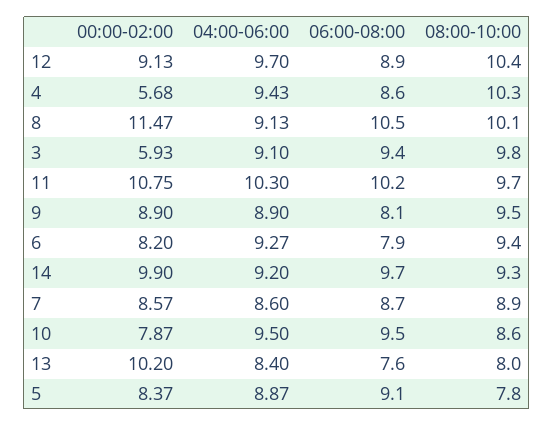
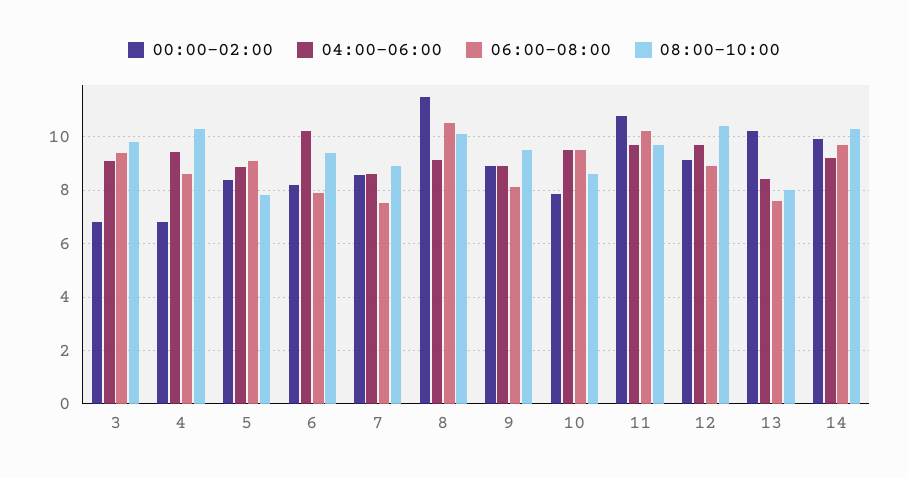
  {
    "00:00-02:00": {
      "12": 9.13,
-     "4": 5.68,
+     "4": 6.75,
      "8": 11.47,
-     "3": 5.93,
+     "3": 6.75,
      "11": 10.75,
      "9": 8.9,
      "6": 8.2,
      "14": 9.9,
      "7": 8.57,
      "10": 7.87,
      "13": 10.2,
      "5": 8.37
    },
    "04:00-06:00": {
      "12": 9.7,
      "4": 9.43,
      "8": 9.13,
      "3": 9.1,
-     "11": 10.3,
+     "11": 9.75,
      "9": 8.9,
-     "6": 9.27,
+     "6": 10.25,
      "14": 9.2,
      "7": 8.6,
      "10": 9.5,
      "13": 8.4,
      "5": 8.87
    },
    "06:00-08:00": {
      "12": 8.9,
      "4": 8.6,
      "8": 10.5,
      "3": 9.4,
      "11": 10.2,
      "9": 8.1,
      "6": 7.9,
      "14": 9.7,
-     "7": 8.7,
+     "7": 7.5,
      "10": 9.5,
      "13": 7.6,
      "5": 9.1
    },
    "08:00-10:00": {
      "12": 10.4,
      "4": 10.3,
      "8": 10.1,
      "3": 9.8,
      "11": 9.7,
      "9": 9.5,
      "6": 9.4,
-     "14": 9.3,
+     "14": 10.25,
      "7": 8.9,
      "10": 8.6,
      "13": 8,
      "5": 7.8
    }
  }

